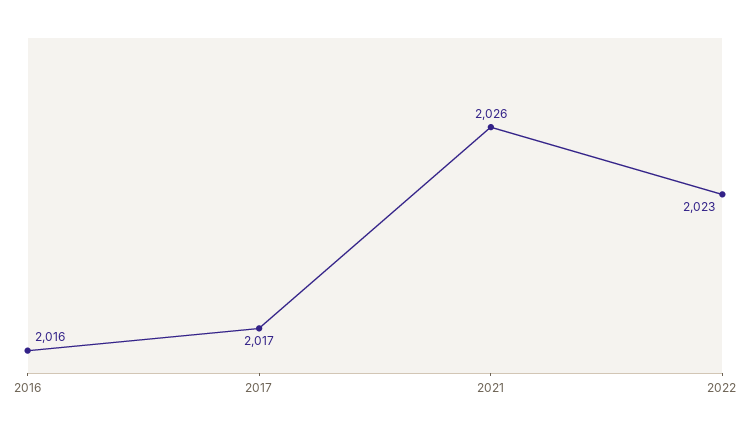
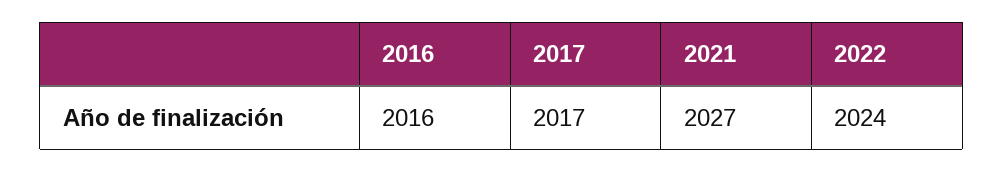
  {
    "2016": 2016,
    "2017": 2017,
-   "2021": 2026,
+   "2021": 2027,
-   "2022": 2023
+   "2022": 2024
  }

